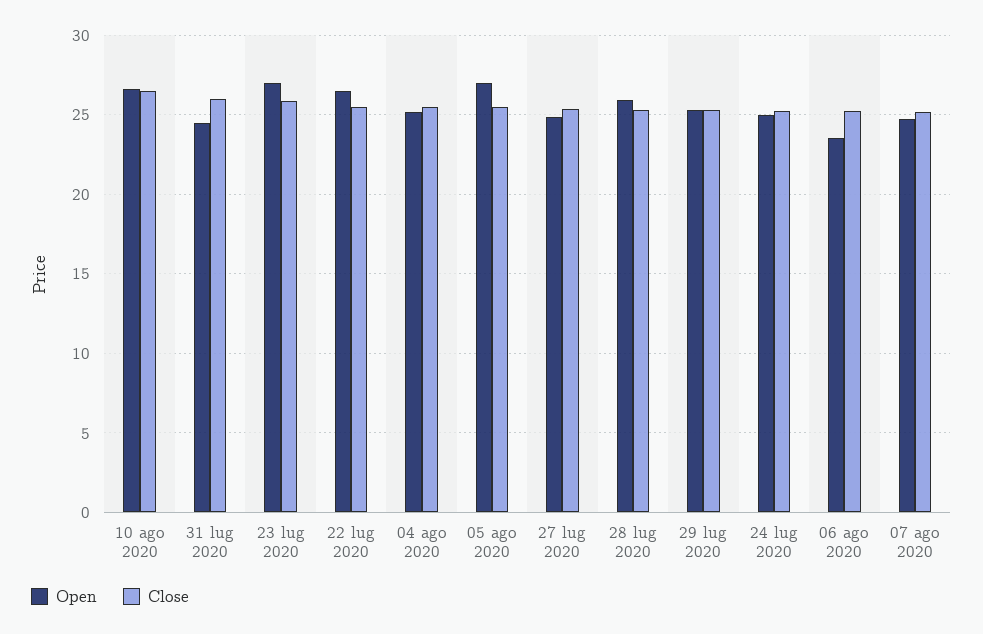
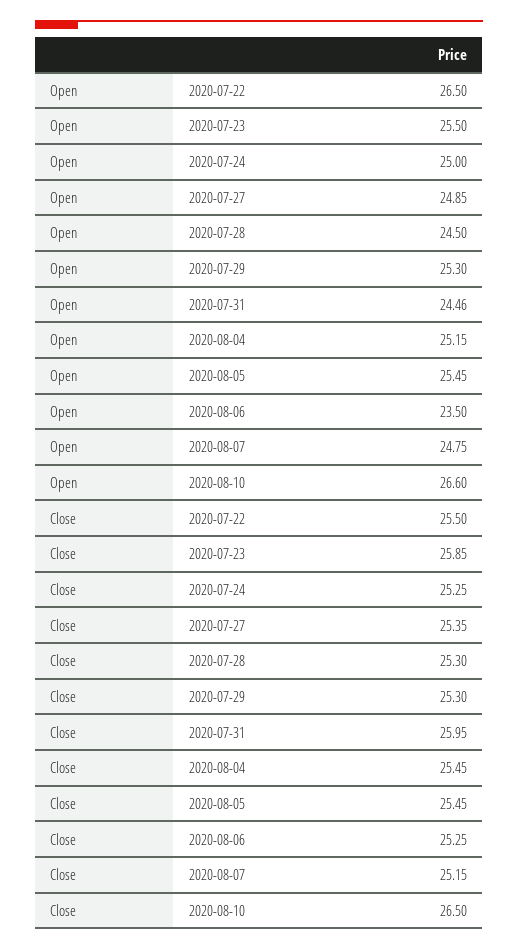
  {
    "Open": {
      "10 ago 2020": 26.6,
      "31 lug 2020": 24.46,
-     "23 lug 2020": 27,
+     "23 lug 2020": 25.5,
      "22 lug 2020": 26.5,
      "04 ago 2020": 25.15,
-     "05 ago 2020": 27,
+     "05 ago 2020": 25.45,
      "27 lug 2020": 24.85,
-     "28 lug 2020": 26,
+     "28 lug 2020": 24.5,
      "29 lug 2020": 25.3,
      "24 lug 2020": 25,
      "06 ago 2020": 23.5,
      "07 ago 2020": 24.75
    },
    "Close": {
      "10 ago 2020": 26.5,
      "31 lug 2020": 25.95,
      "23 lug 2020": 25.85,
      "22 lug 2020": 25.5,
      "04 ago 2020": 25.45,
      "05 ago 2020": 25.45,
      "27 lug 2020": 25.35,
      "28 lug 2020": 25.3,
      "29 lug 2020": 25.3,
      "24 lug 2020": 25.25,
      "06 ago 2020": 25.25,
      "07 ago 2020": 25.15
    }
  }

